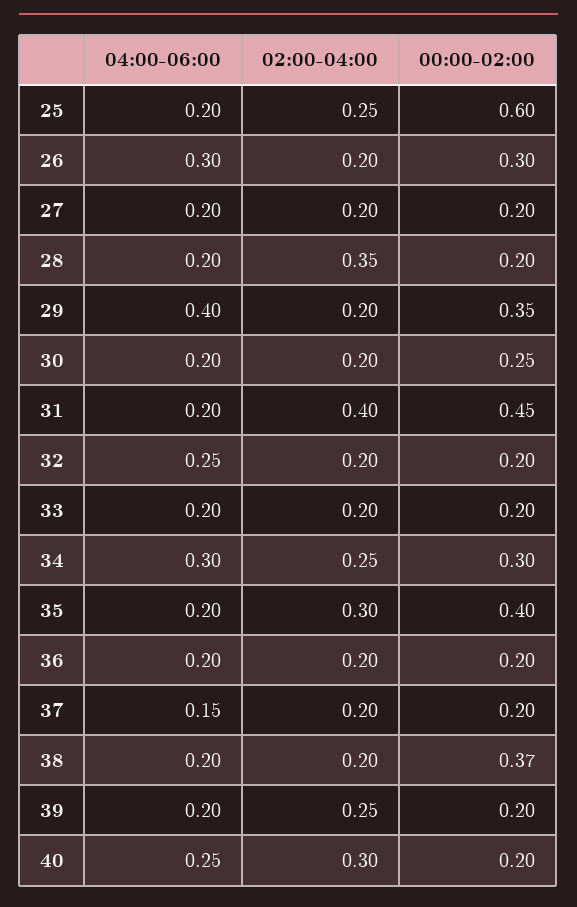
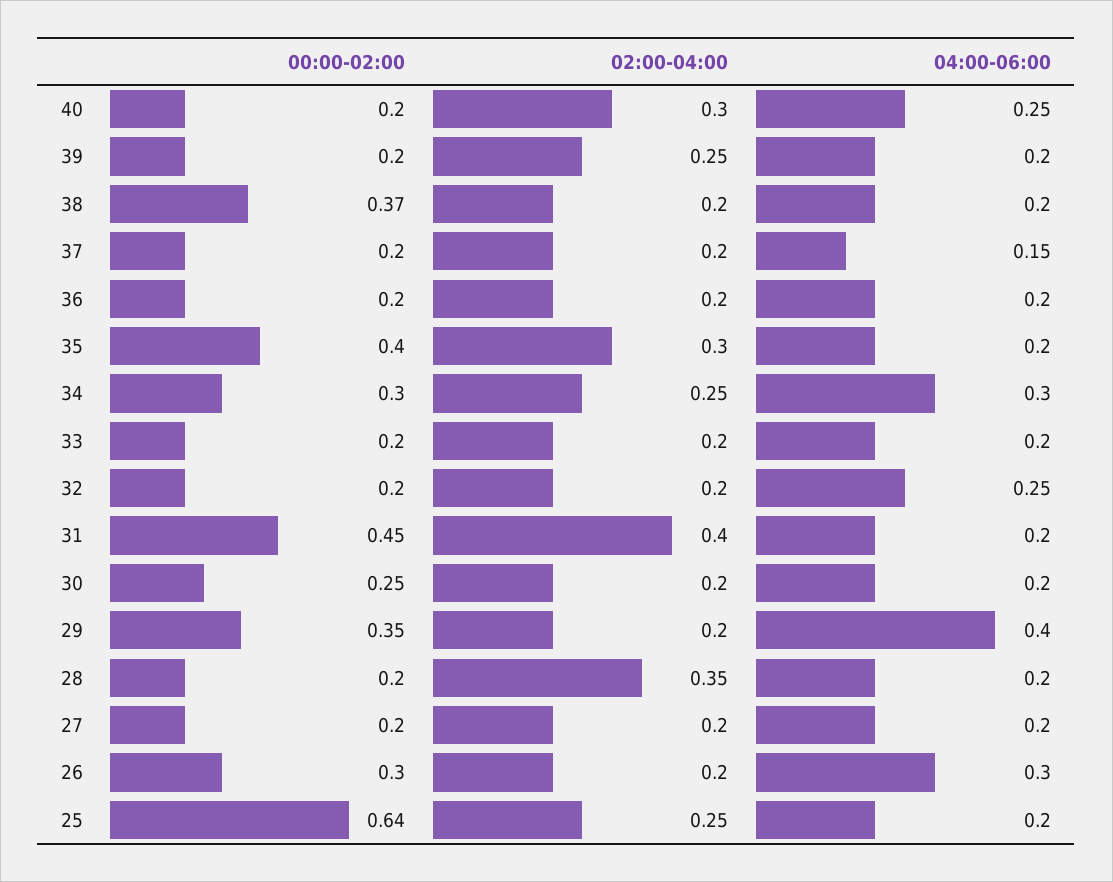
  {
    "04:00-06:00": {
      "25": 0.2,
      "26": 0.3,
      "27": 0.2,
      "28": 0.2,
      "29": 0.4,
      "30": 0.2,
      "31": 0.2,
      "32": 0.25,
      "33": 0.2,
      "34": 0.3,
      "35": 0.2,
      "36": 0.2,
      "37": 0.15,
      "38": 0.2,
      "39": 0.2,
      "40": 0.25
    },
    "02:00-04:00": {
      "25": 0.25,
      "26": 0.2,
      "27": 0.2,
      "28": 0.35,
      "29": 0.2,
      "30": 0.2,
      "31": 0.4,
      "32": 0.2,
      "33": 0.2,
      "34": 0.25,
      "35": 0.3,
      "36": 0.2,
      "37": 0.2,
      "38": 0.2,
      "39": 0.25,
      "40": 0.3
    },
    "00:00-02:00": {
-     "25": 0.6,
+     "25": 0.64,
      "26": 0.3,
      "27": 0.2,
      "28": 0.2,
      "29": 0.35,
      "30": 0.25,
      "31": 0.45,
      "32": 0.2,
      "33": 0.2,
      "34": 0.3,
      "35": 0.4,
      "36": 0.2,
      "37": 0.2,
      "38": 0.37,
      "39": 0.2,
      "40": 0.2
    }
  }

